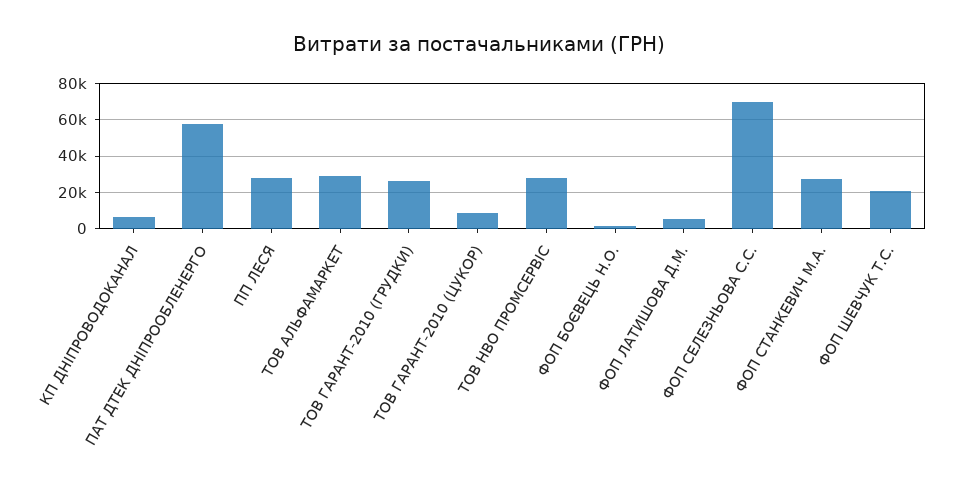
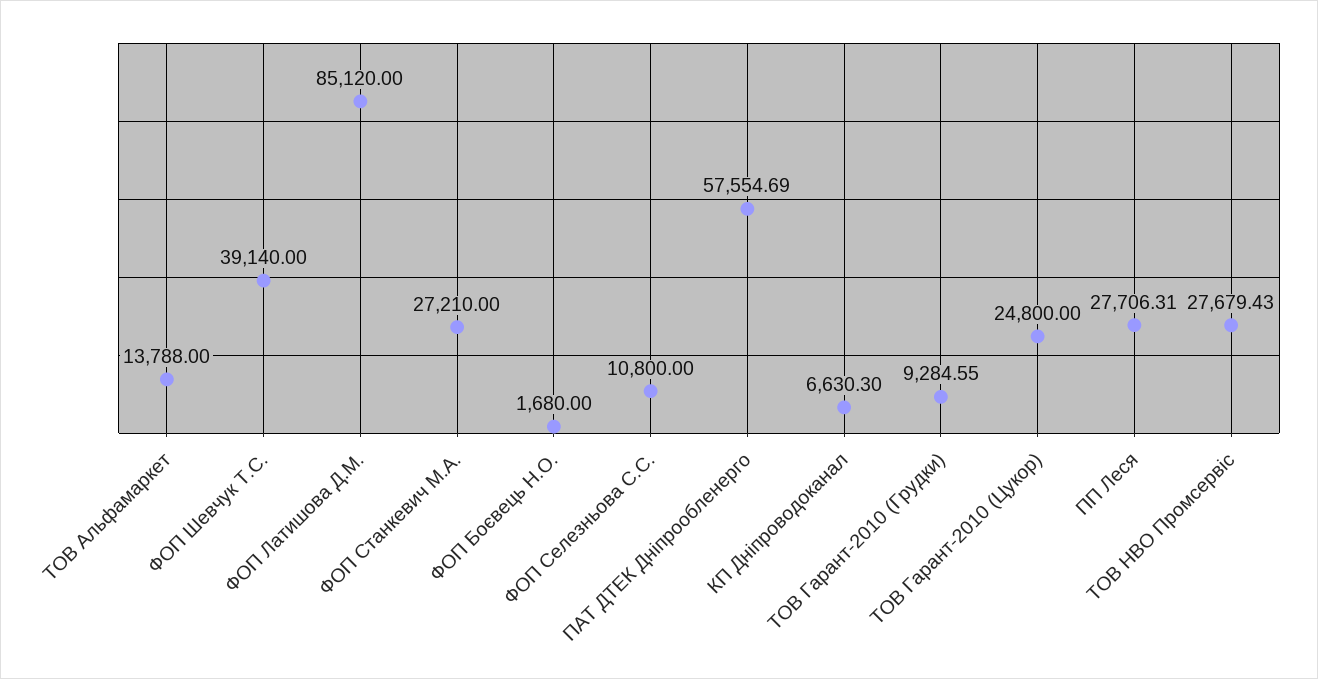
  {
    "КП ДНІПРОВОДОКАНАЛ": 6630.3,
    "ПАТ ДТЕК ДНІПРООБЛЕНЕРГО": 57554.69,
    "ПП ЛЕСЯ": 27706.31,
-   "ТОВ АЛЬФАМАРКЕТ": 30000,
+   "ТОВ АЛЬФАМАРКЕТ": 13788,
-   "ТОВ ГАРАНТ-2010 (ГРУДКИ)": 25000,
+   "ТОВ ГАРАНТ-2010 (ГРУДКИ)": 9284.55,
-   "ТОВ ГАРАНТ-2010 (ЦУКОР)": 10000,
+   "ТОВ ГАРАНТ-2010 (ЦУКОР)": 24800,
    "ТОВ НВО ПРОМСЕРВІС": 27679.43,
    "ФОП БОЄВЕЦЬ Н.О.": 1680,
-   "ФОП ЛАТИШОВА Д.М.": 5000,
+   "ФОП ЛАТИШОВА Д.М.": 85120,
-   "ФОП СЕЛЕЗНЬОВА С.С.": 70000,
+   "ФОП СЕЛЕЗНЬОВА С.С.": 10800,
    "ФОП СТАНКЕВИЧ М.А.": 27210,
-   "ФОП ШЕВЧУК Т.С.": 20000
+   "ФОП ШЕВЧУК Т.С.": 39140
  }

